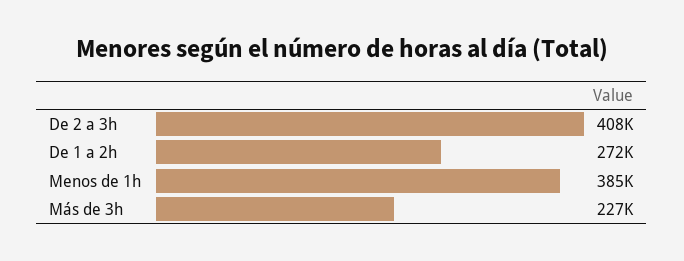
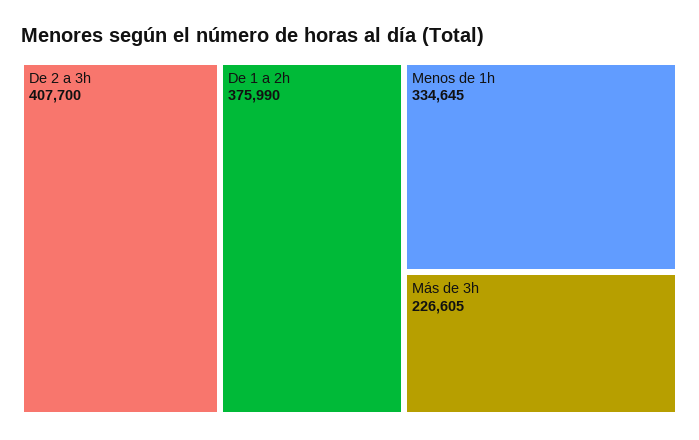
  {
    "De 2 a 3h": 407700,
-   "De 1 a 2h": 272000,
+   "De 1 a 2h": 375990,
-   "Menos de 1h": 385000,
+   "Menos de 1h": 334645,
    "Más de 3h": 226605
  }

